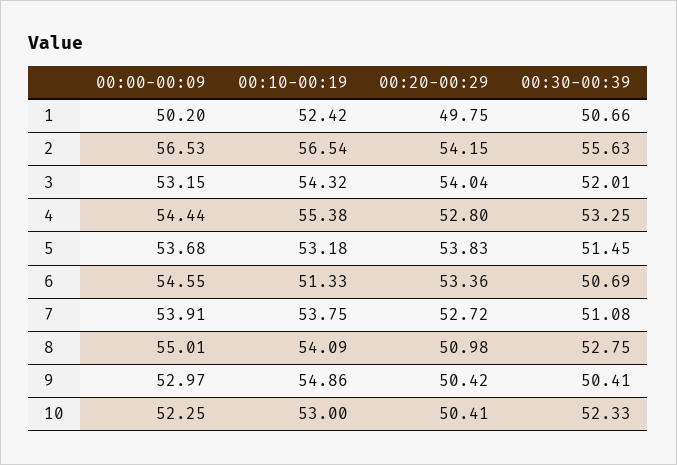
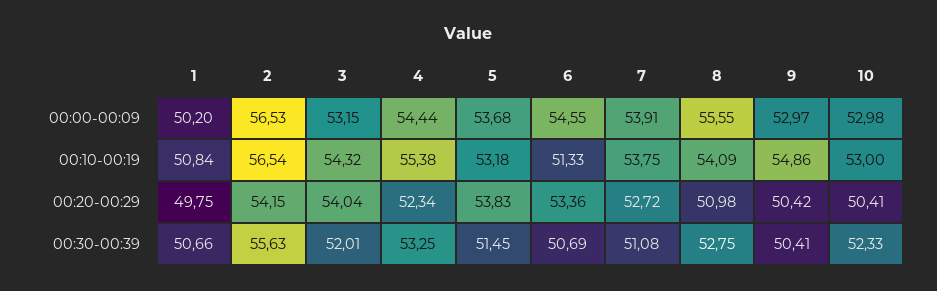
  {
    "00:00-00:09": {
      "1": 50.2,
      "2": 56.53,
      "3": 53.15,
      "4": 54.44,
      "5": 53.68,
      "6": 54.55,
      "7": 53.91,
-     "8": 55.01,
+     "8": 55.55,
      "9": 52.97,
-     "10": 52.25
+     "10": 52.98
    },
    "00:10-00:19": {
-     "1": 52.42,
+     "1": 50.84,
      "2": 56.54,
      "3": 54.32,
      "4": 55.38,
      "5": 53.18,
      "6": 51.33,
      "7": 53.75,
      "8": 54.09,
      "9": 54.86,
      "10": 53
    },
    "00:20-00:29": {
      "1": 49.75,
      "2": 54.15,
      "3": 54.04,
-     "4": 52.8,
+     "4": 52.34,
      "5": 53.83,
      "6": 53.36,
      "7": 52.72,
      "8": 50.98,
      "9": 50.42,
      "10": 50.41
    },
    "00:30-00:39": {
      "1": 50.66,
      "2": 55.63,
      "3": 52.01,
      "4": 53.25,
      "5": 51.45,
      "6": 50.69,
      "7": 51.08,
      "8": 52.75,
      "9": 50.41,
      "10": 52.33
    }
  }

